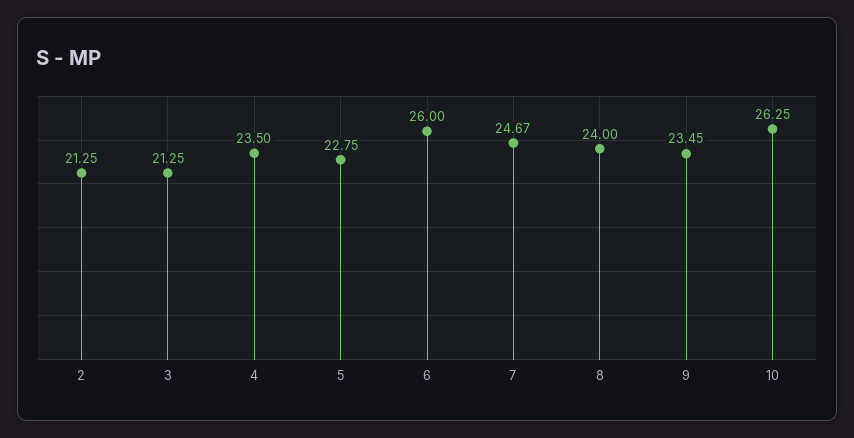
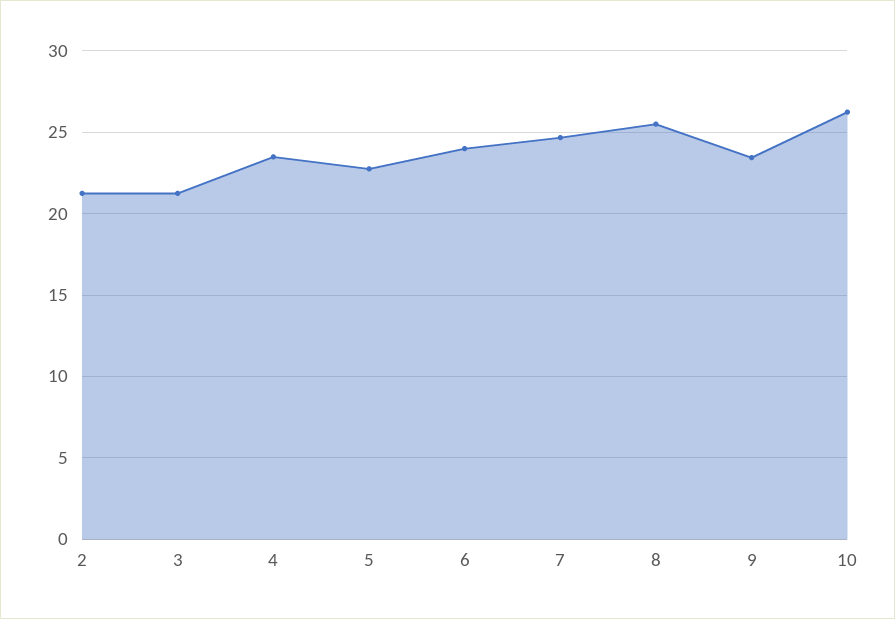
  {
    "2": 21.25,
    "3": 21.25,
    "4": 23.5,
    "5": 22.75,
-   "6": 26,
+   "6": 24,
    "7": 24.67,
-   "8": 24,
+   "8": 25.5,
    "9": 23.45,
    "10": 26.25
  }

